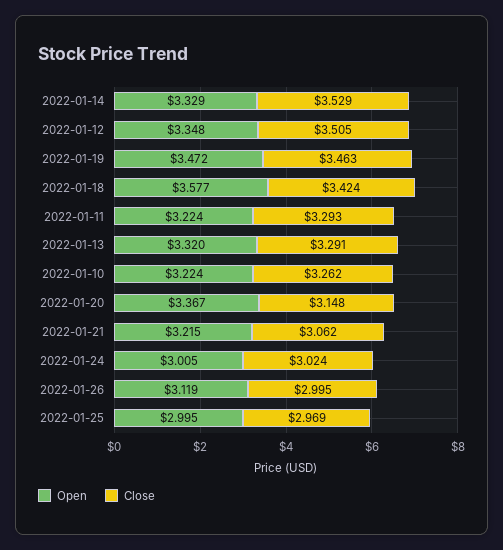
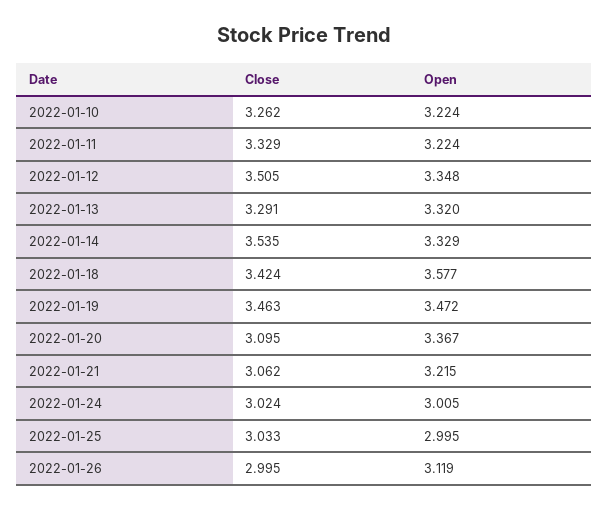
  {
    "Open": {
      "2022-01-14": 3.329,
      "2022-01-12": 3.348,
      "2022-01-19": 3.472,
      "2022-01-18": 3.577,
      "2022-01-11": 3.224,
      "2022-01-13": 3.32,
      "2022-01-10": 3.224,
      "2022-01-20": 3.367,
      "2022-01-21": 3.215,
      "2022-01-24": 3.005,
      "2022-01-26": 3.119,
      "2022-01-25": 2.995
    },
    "Close": {
-     "2022-01-14": 3.529,
+     "2022-01-14": 3.535,
      "2022-01-12": 3.505,
      "2022-01-19": 3.463,
      "2022-01-18": 3.424,
-     "2022-01-11": 3.293,
+     "2022-01-11": 3.329,
      "2022-01-13": 3.291,
      "2022-01-10": 3.262,
-     "2022-01-20": 3.148,
+     "2022-01-20": 3.095,
      "2022-01-21": 3.062,
      "2022-01-24": 3.024,
      "2022-01-26": 2.995,
-     "2022-01-25": 2.969
+     "2022-01-25": 3.033
    }
  }

